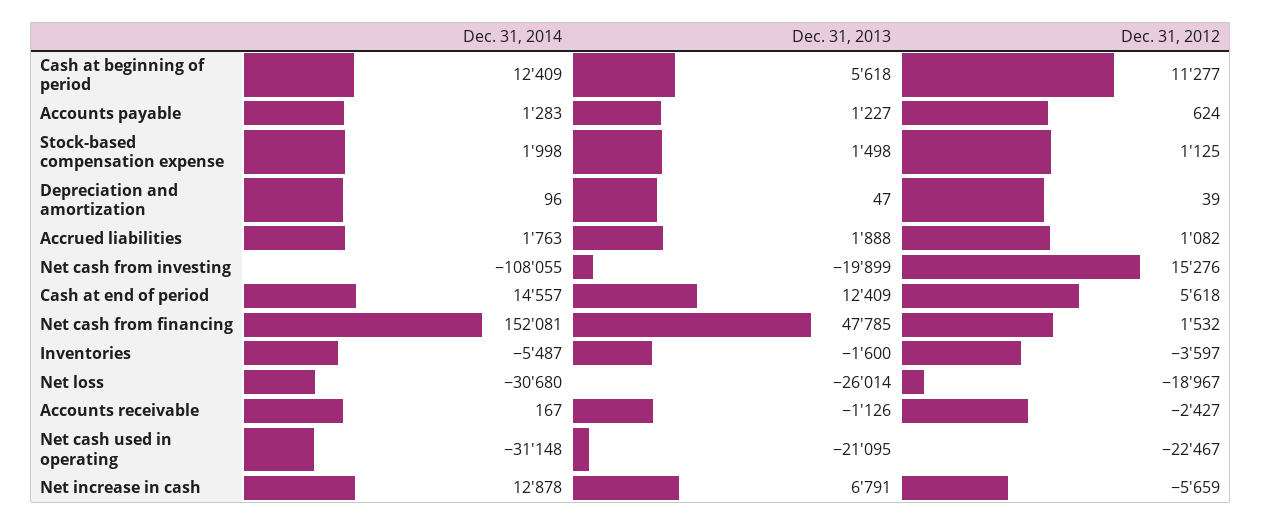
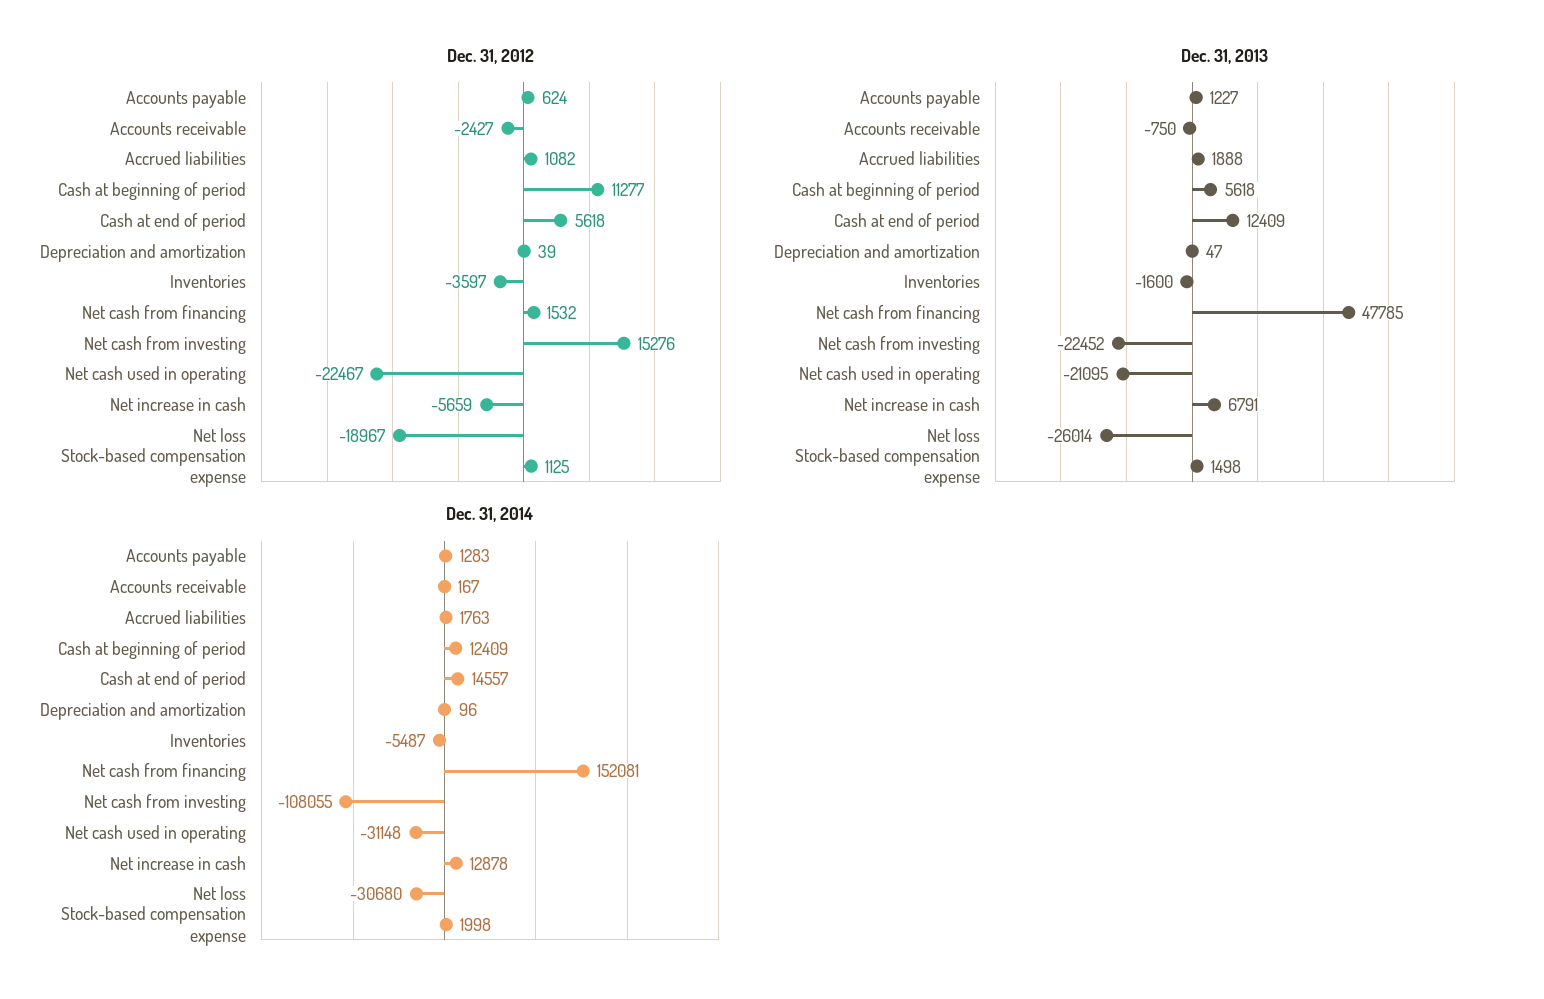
  {
    "Dec. 31, 2014": {
      "Cash at beginning of period": 12409,
      "Accounts payable": 1283,
      "Stock-based compensation expense": 1998,
      "Depreciation and amortization": 96,
      "Accrued liabilities": 1763,
      "Net cash from investing": -108055,
      "Cash at end of period": 14557,
      "Net cash from financing": 152081,
      "Inventories": -5487,
      "Net loss": -30680,
      "Accounts receivable": 167,
      "Net cash used in operating": -31148,
      "Net increase in cash": 12878
    },
    "Dec. 31, 2013": {
      "Cash at beginning of period": 5618,
      "Accounts payable": 1227,
      "Stock-based compensation expense": 1498,
      "Depreciation and amortization": 47,
      "Accrued liabilities": 1888,
-     "Net cash from investing": -19899,
+     "Net cash from investing": -22452,
      "Cash at end of period": 12409,
      "Net cash from financing": 47785,
      "Inventories": -1600,
      "Net loss": -26014,
-     "Accounts receivable": -1126,
+     "Accounts receivable": -750,
      "Net cash used in operating": -21095,
      "Net increase in cash": 6791
    },
    "Dec. 31, 2012": {
      "Cash at beginning of period": 11277,
      "Accounts payable": 624,
      "Stock-based compensation expense": 1125,
      "Depreciation and amortization": 39,
      "Accrued liabilities": 1082,
      "Net cash from investing": 15276,
      "Cash at end of period": 5618,
      "Net cash from financing": 1532,
      "Inventories": -3597,
      "Net loss": -18967,
      "Accounts receivable": -2427,
      "Net cash used in operating": -22467,
      "Net increase in cash": -5659
    }
  }

